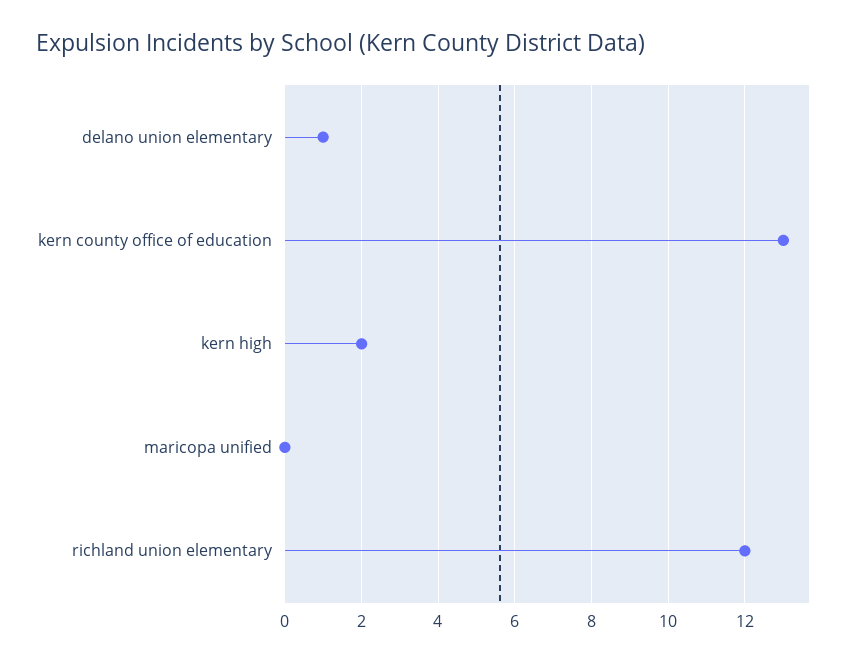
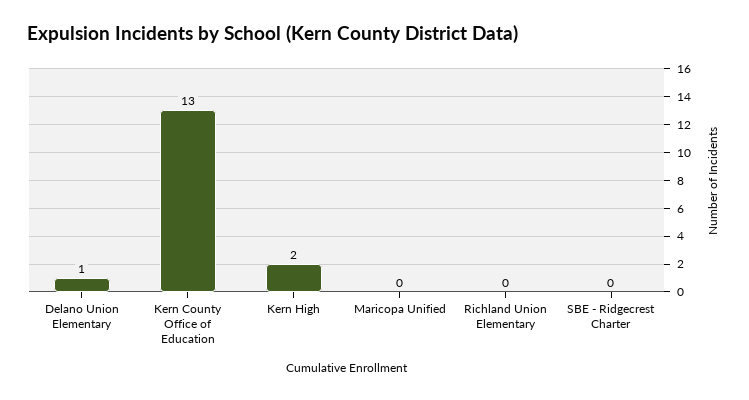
  {
    "delano union elementary": 1,
    "kern county office of education": 13,
    "kern high": 2,
    "maricopa unified": 0,
-   "richland union elementary": 12
+   "richland union elementary": 0,
+   "SBE - Ridgecrest Charter": 0
  }

